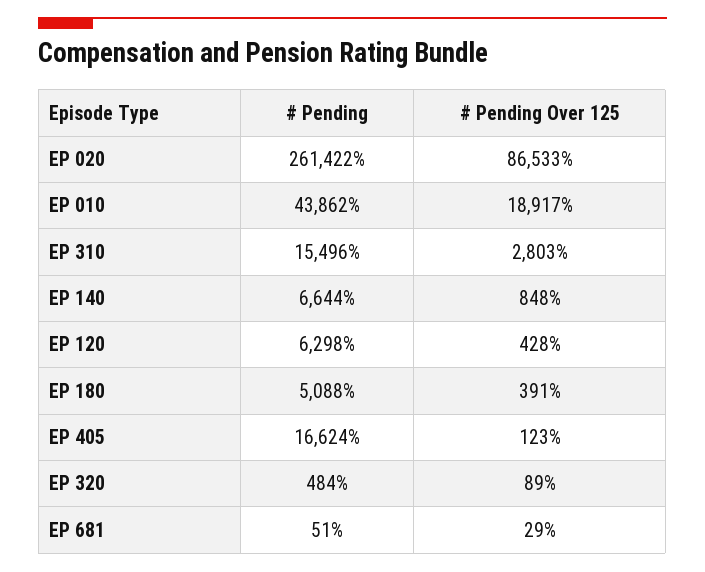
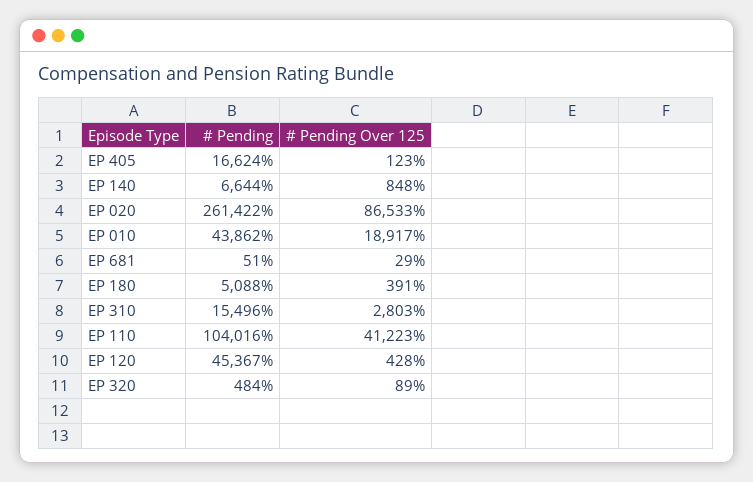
  {
    "# Pending": {
      "EP 020": 261422,
      "EP 010": 43862,
      "EP 310": 15496,
      "EP 140": 6644,
-     "EP 120": 6298,
+     "EP 120": 45367,
      "EP 180": 5088,
      "EP 405": 16624,
      "EP 320": 484,
-     "EP 681": 51
+     "EP 681": 51,
+     "EP 110": 104016
    },
    "# Pending Over 125": {
      "EP 020": 86533,
      "EP 010": 18917,
      "EP 310": 2803,
      "EP 140": 848,
      "EP 120": 428,
      "EP 180": 391,
      "EP 405": 123,
      "EP 320": 89,
-     "EP 681": 29
+     "EP 681": 29,
+     "EP 110": 41223
    }
  }

